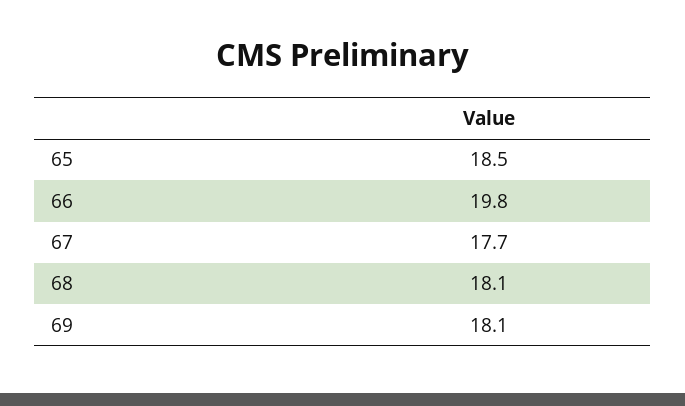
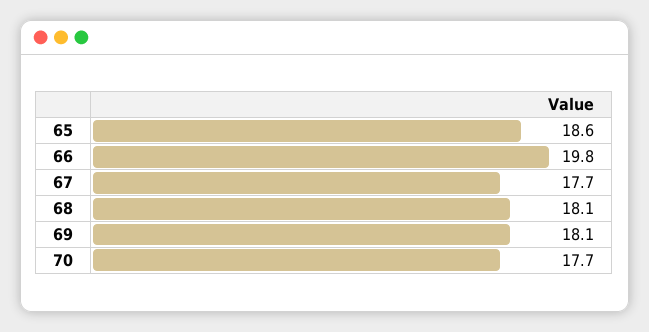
  {
-   "65": 18.5,
+   "65": 18.6,
    "66": 19.8,
    "67": 17.7,
    "68": 18.1,
-   "69": 18.1
+   "69": 18.1,
+   "70": 17.7
  }

